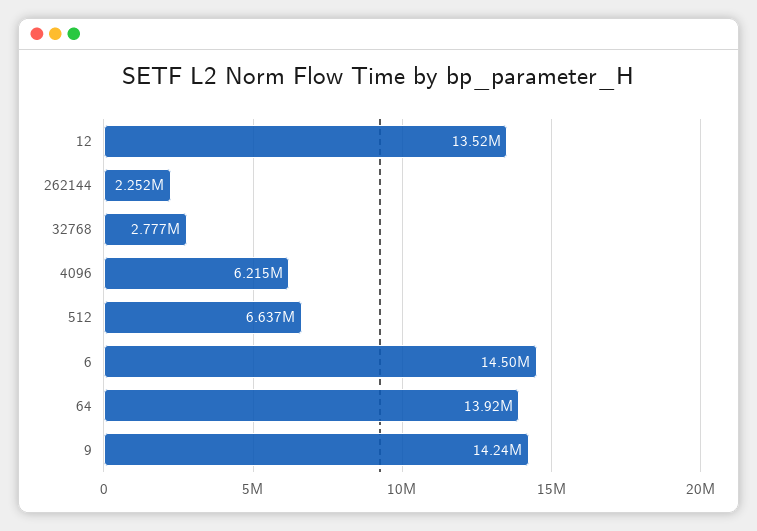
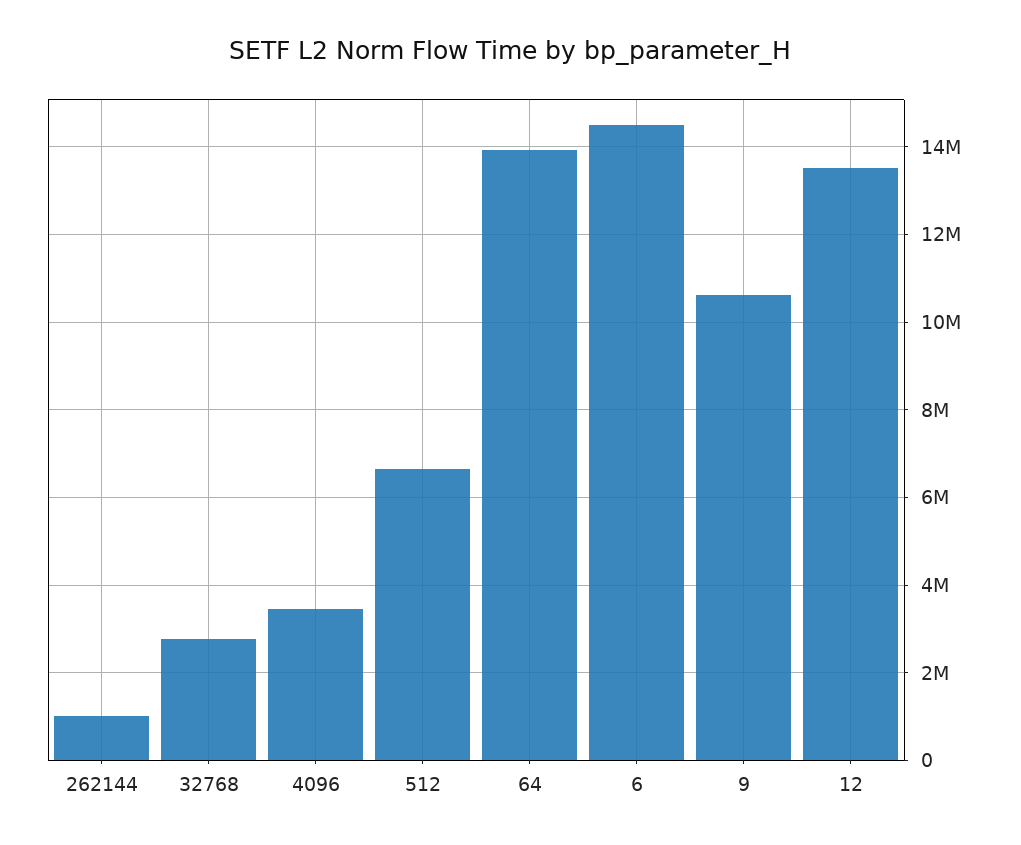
  {
    "12": 13520000,
-   "262144": 2252000,
+   "262144": 1000000,
    "32768": 2777000,
-   "4096": 6215000,
+   "4096": 3400000,
    "512": 6637000,
    "6": 14500000,
    "64": 13920000,
-   "9": 14240000
+   "9": 10600000
  }

